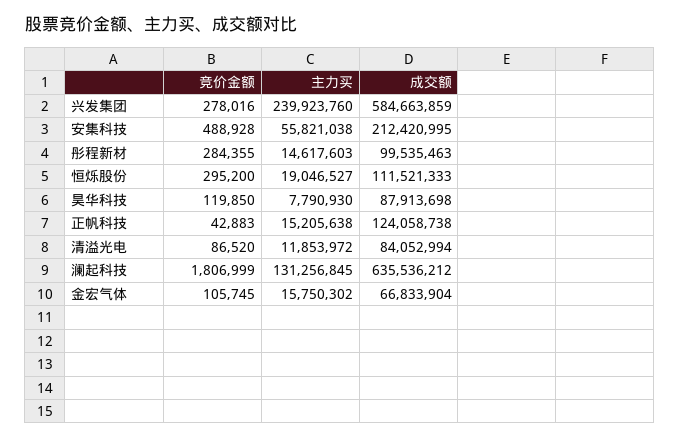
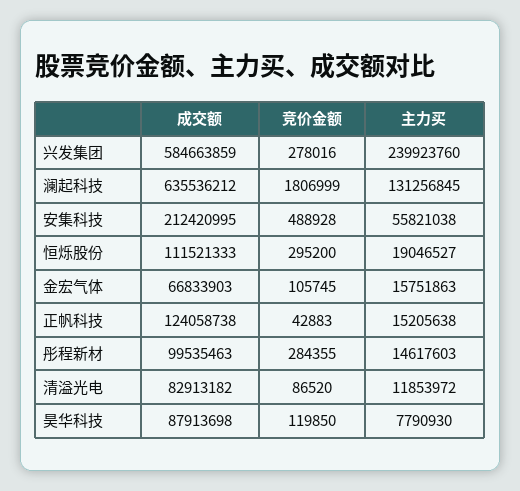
  {
    "竞价金额": {
      "兴发集团": 278016,
      "安集科技": 488928,
      "彤程新材": 284355,
      "恒烁股份": 295200,
      "昊华科技": 119850,
      "正帆科技": 42883,
      "清溢光电": 86520,
      "澜起科技": 1806999,
      "金宏气体": 105745
    },
    "主力买": {
      "兴发集团": 239923760,
      "安集科技": 55821038,
      "彤程新材": 14617603,
      "恒烁股份": 19046527,
      "昊华科技": 7790930,
      "正帆科技": 15205638,
      "清溢光电": 11853972,
      "澜起科技": 131256845,
-     "金宏气体": 15750302
+     "金宏气体": 15751863
    },
    "成交额": {
      "兴发集团": 584663859,
      "安集科技": 212420995,
      "彤程新材": 99535463,
      "恒烁股份": 111521333,
      "昊华科技": 87913698,
      "正帆科技": 124058738,
-     "清溢光电": 84052994,
+     "清溢光电": 82913182,
      "澜起科技": 635536212,
-     "金宏气体": 66833904
+     "金宏气体": 66833903
    }
  }

